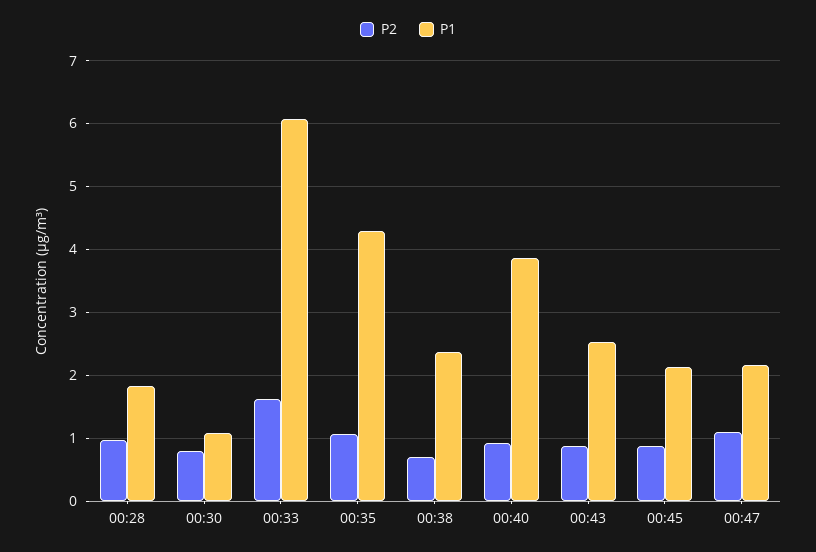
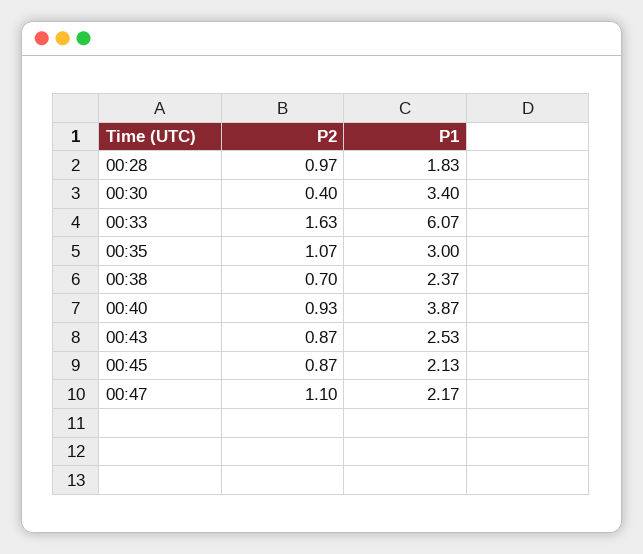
  {
    "P2": {
      "00:28": 0.97,
-     "00:30": 0.8,
+     "00:30": 0.4,
      "00:33": 1.63,
      "00:35": 1.07,
      "00:38": 0.7,
      "00:40": 0.93,
      "00:43": 0.87,
      "00:45": 0.87,
      "00:47": 1.1
    },
    "P1": {
      "00:28": 1.83,
-     "00:30": 1.1,
+     "00:30": 3.4,
      "00:33": 6.07,
-     "00:35": 4.3,
+     "00:35": 3,
      "00:38": 2.37,
      "00:40": 3.87,
      "00:43": 2.53,
      "00:45": 2.13,
      "00:47": 2.17
    }
  }

